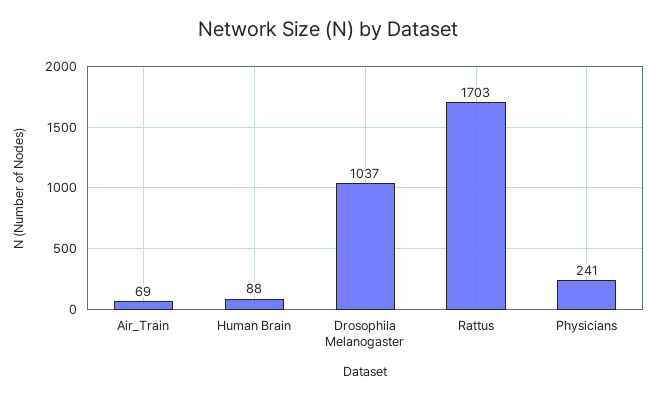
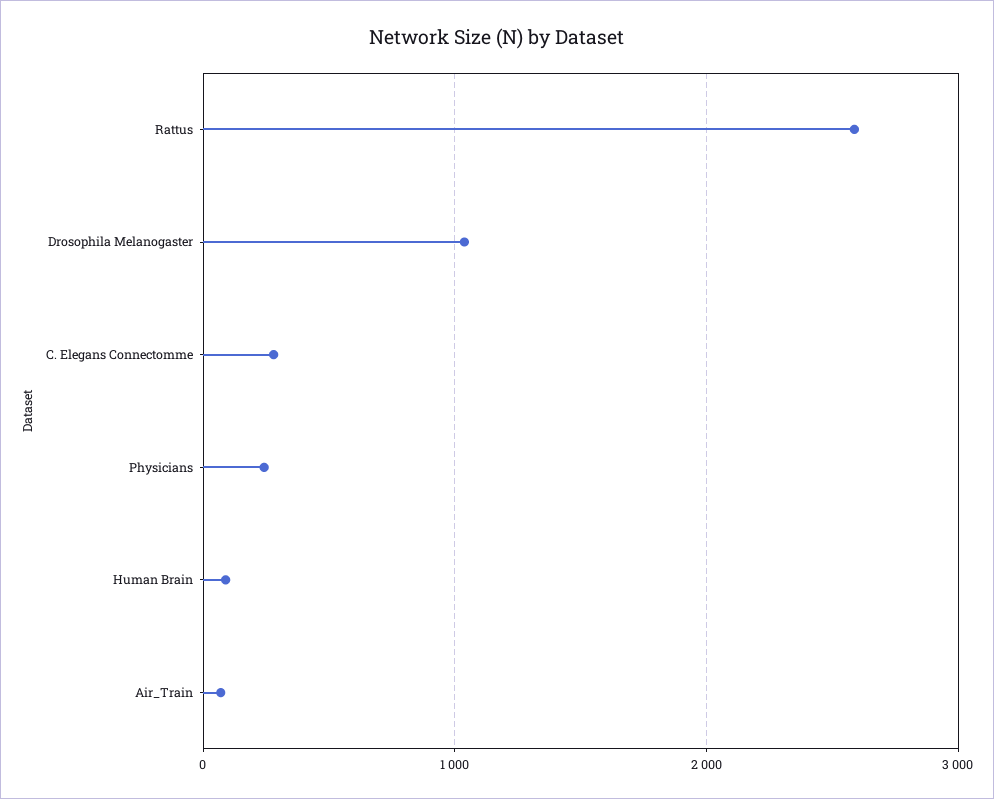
  {
    "Air_Train": 69,
    "Human Brain": 88,
    "Drosophila Melanogaster": 1037,
-   "Rattus": 1703,
+   "Rattus": 2600,
-   "Physicians": 241
+   "Physicians": 241,
+   "C. Elegans Connectomme": 300
  }

